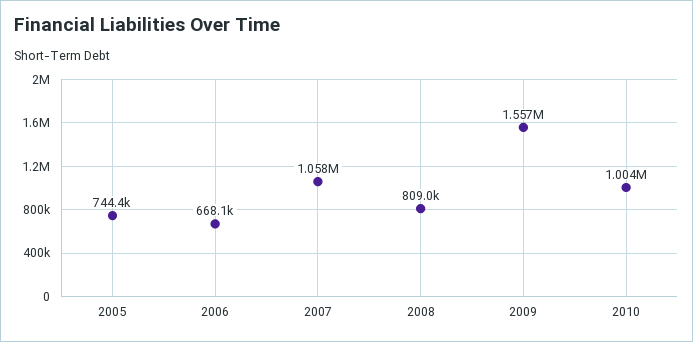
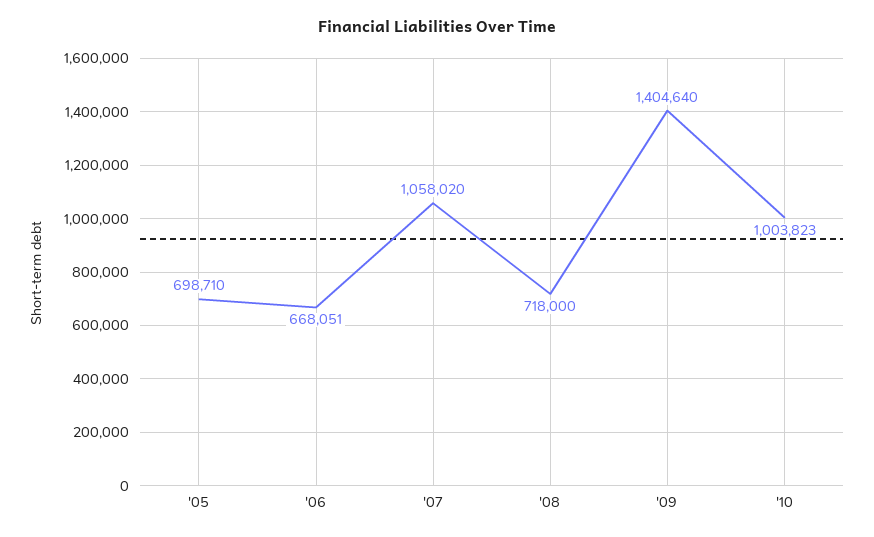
  {
-   "2005": 744400,
+   "2005": 698710,
    "2006": 668051,
    "2007": 1058020,
-   "2008": 809000,
+   "2008": 718000,
-   "2009": 1557000,
+   "2009": 1404640,
    "2010": 1003823
  }

